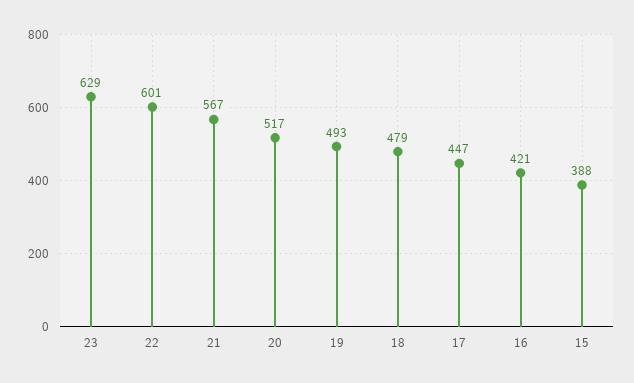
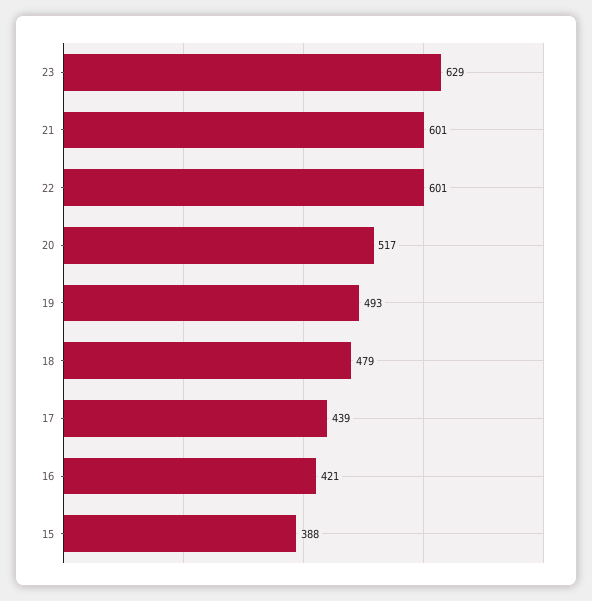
  {
    "23": 629,
    "22": 601,
-   "21": 567,
+   "21": 601,
    "20": 517,
    "19": 493,
    "18": 479,
-   "17": 447,
+   "17": 439,
    "16": 421,
    "15": 388
  }

